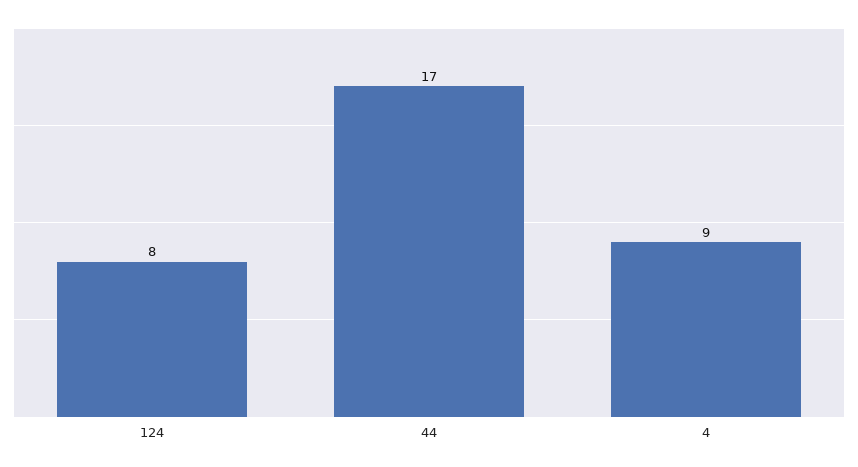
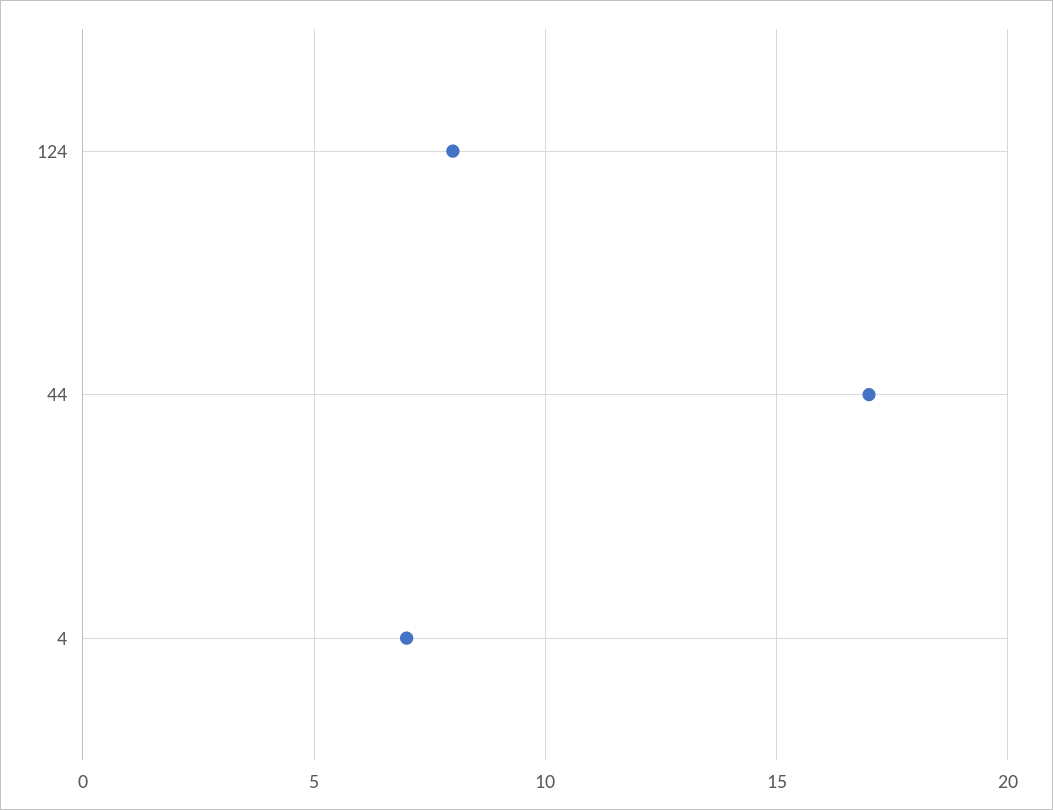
  {
    "124": 8,
    "44": 17,
-   "4": 9
+   "4": 7
  }

